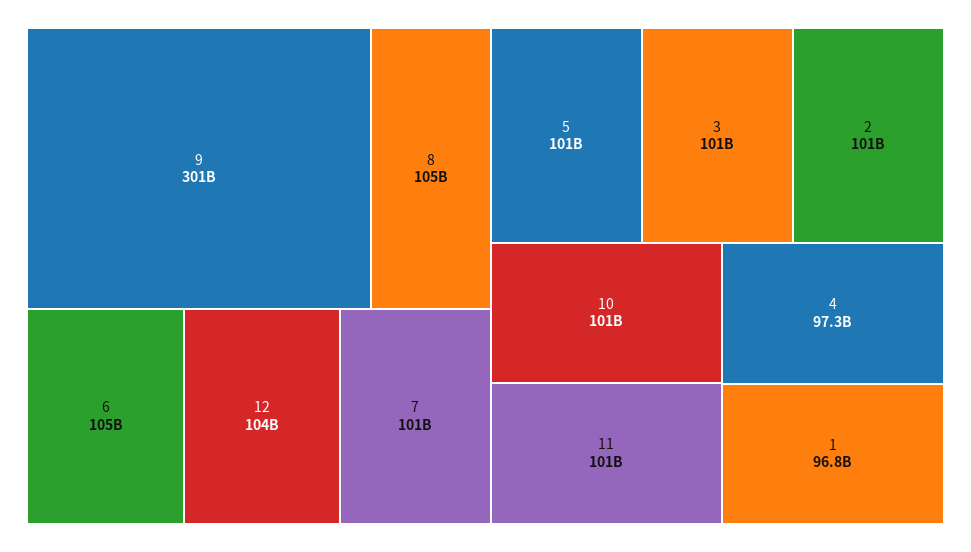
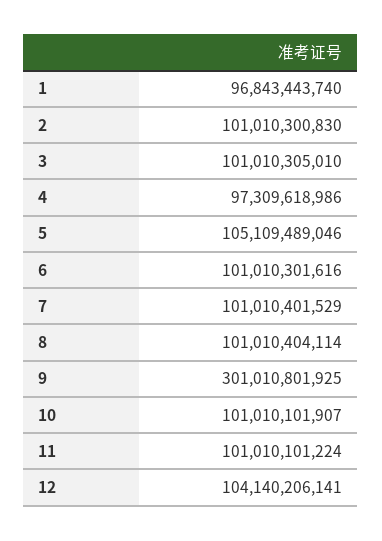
  {
    "9": 301010801925,
-   "8": 105000000000,
+   "8": 101010404114,
-   "6": 105000000000,
+   "6": 101010301616,
    "12": 104140206141,
    "7": 101010401529,
-   "5": 101000000000,
+   "5": 105109489046,
    "3": 101010305010,
    "2": 101010300830,
    "10": 101010101907,
    "11": 101010101224,
    "4": 97309618986,
    "1": 96843443740
  }

